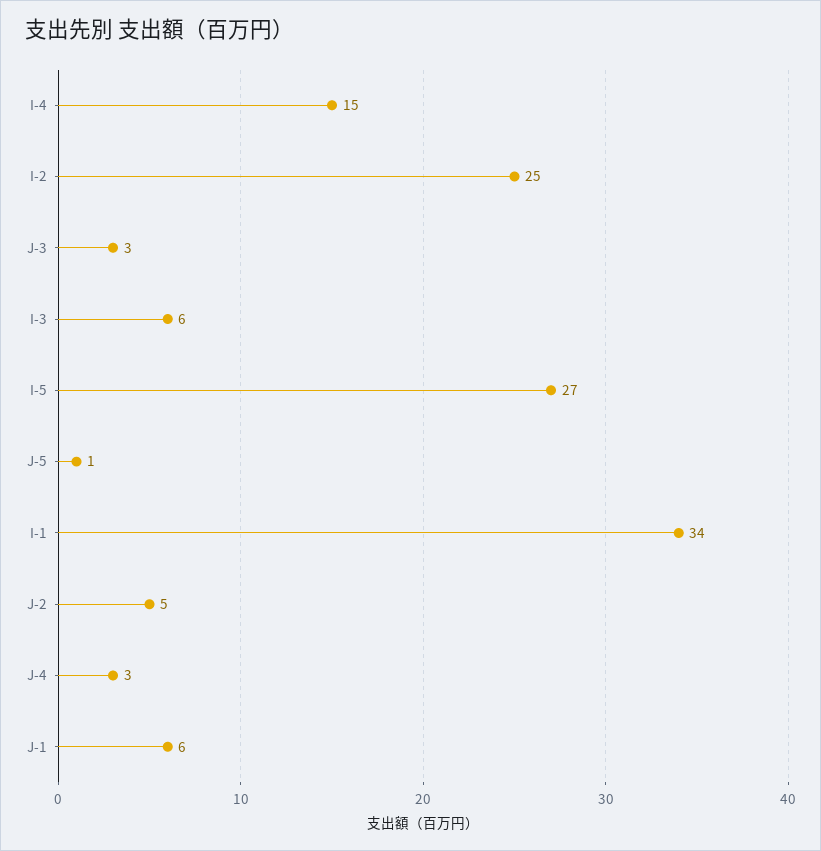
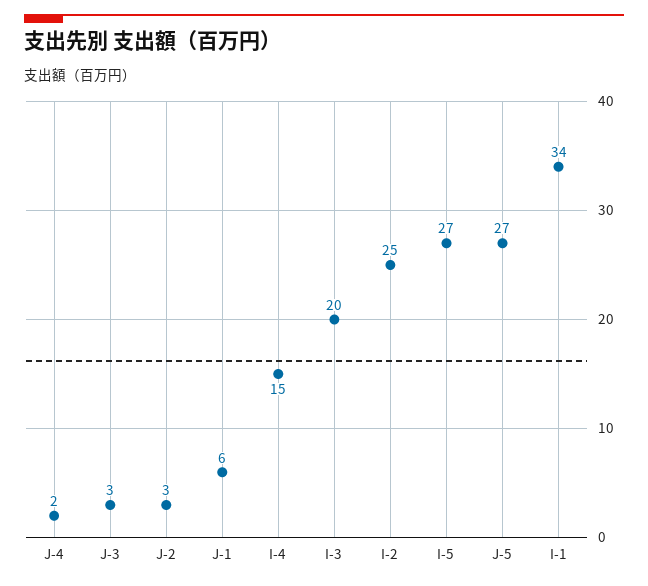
  {
    "I-4": 15,
    "I-2": 25,
    "J-3": 3,
-   "I-3": 6,
+   "I-3": 20,
    "I-5": 27,
-   "J-5": 1,
+   "J-5": 27,
    "I-1": 34,
-   "J-2": 5,
+   "J-2": 3,
-   "J-4": 3,
+   "J-4": 2,
    "J-1": 6
  }

